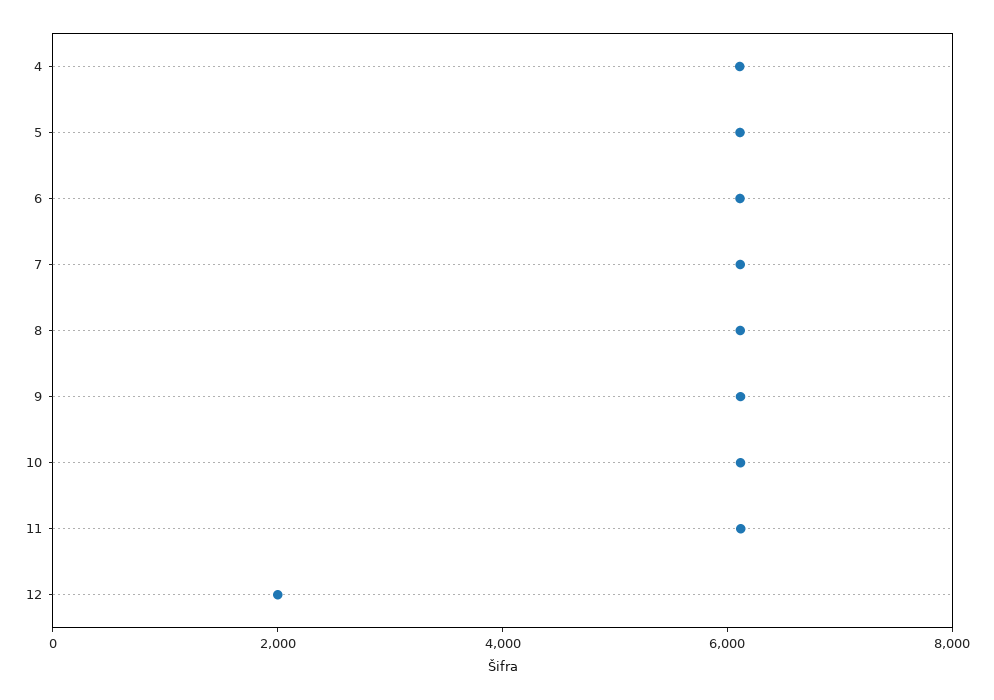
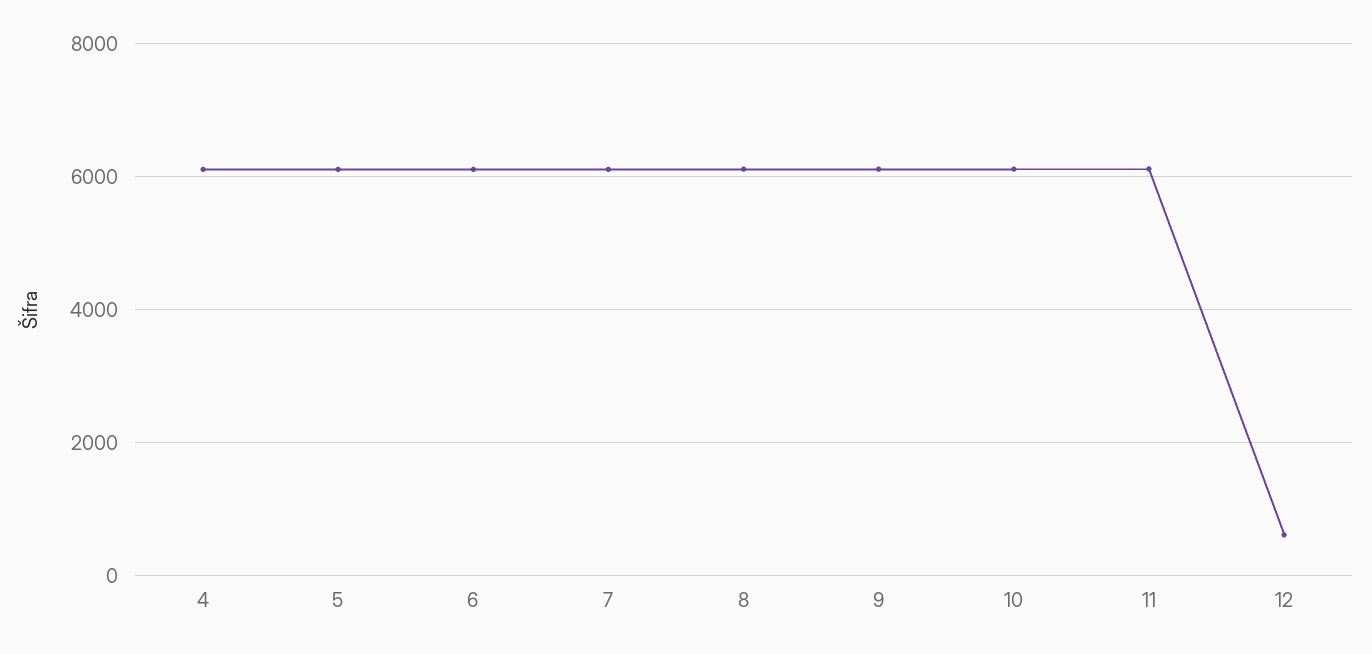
  {
    "4": 6200,
    "5": 6200,
    "6": 6200,
    "7": 6200,
    "8": 6200,
    "9": 6200,
    "10": 6200,
    "11": 6200,
-   "12": 2000
+   "12": 600
  }

